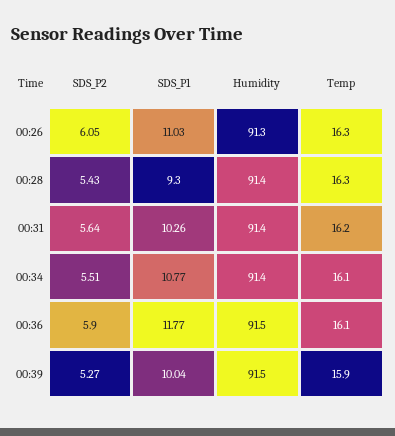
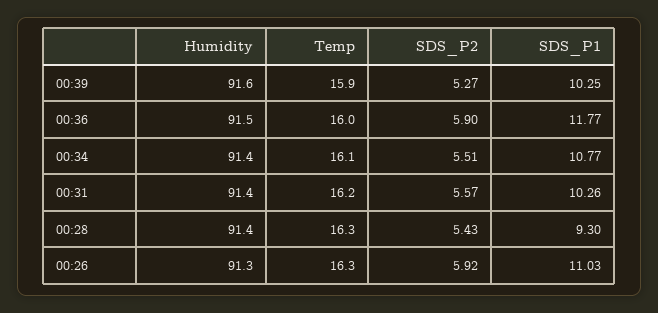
  {
    "SDS_P2": {
-     "00:26": 6.05,
+     "00:26": 5.92,
      "00:28": 5.43,
-     "00:31": 5.64,
+     "00:31": 5.57,
      "00:34": 5.51,
      "00:36": 5.9,
      "00:39": 5.27
    },
    "SDS_P1": {
      "00:26": 11.03,
      "00:28": 9.3,
      "00:31": 10.26,
      "00:34": 10.77,
      "00:36": 11.77,
-     "00:39": 10.04
+     "00:39": 10.25
    },
    "Humidity": {
      "00:26": 91.3,
      "00:28": 91.4,
      "00:31": 91.4,
      "00:34": 91.4,
      "00:36": 91.5,
-     "00:39": 91.5
+     "00:39": 91.6
    },
    "Temp": {
      "00:26": 16.3,
      "00:28": 16.3,
      "00:31": 16.2,
      "00:34": 16.1,
-     "00:36": 16.1,
+     "00:36": 16,
      "00:39": 15.9
    }
  }

